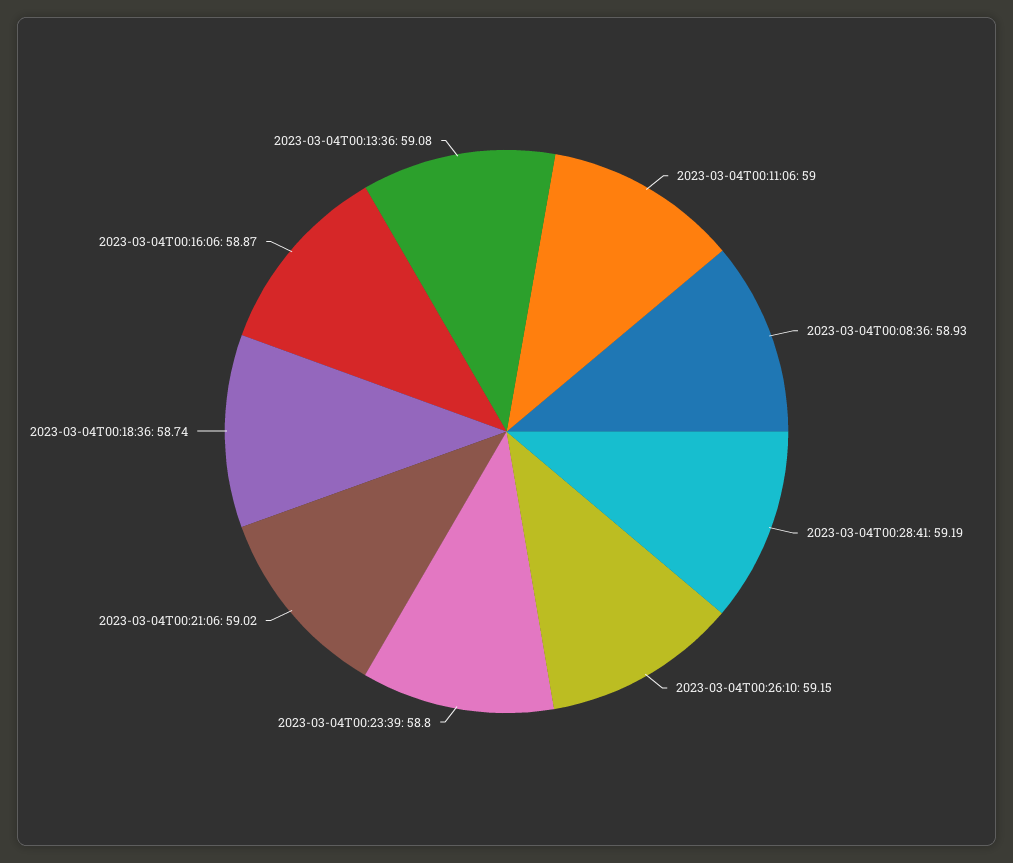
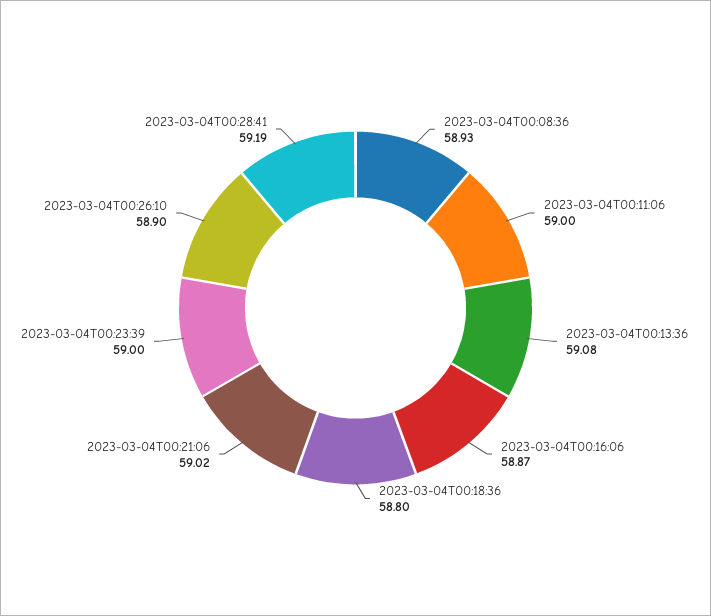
  {
    "2023-03-04T00:11:06": 59,
    "2023-03-04T00:08:36": 58.93,
    "2023-03-04T00:28:41": 59.19,
-   "2023-03-04T00:26:10": 59.15,
+   "2023-03-04T00:26:10": 58.9,
-   "2023-03-04T00:23:39": 58.8,
+   "2023-03-04T00:23:39": 59,
    "2023-03-04T00:21:06": 59.02,
-   "2023-03-04T00:18:36": 58.74,
+   "2023-03-04T00:18:36": 58.8,
    "2023-03-04T00:16:06": 58.87,
    "2023-03-04T00:13:36": 59.08
  }

